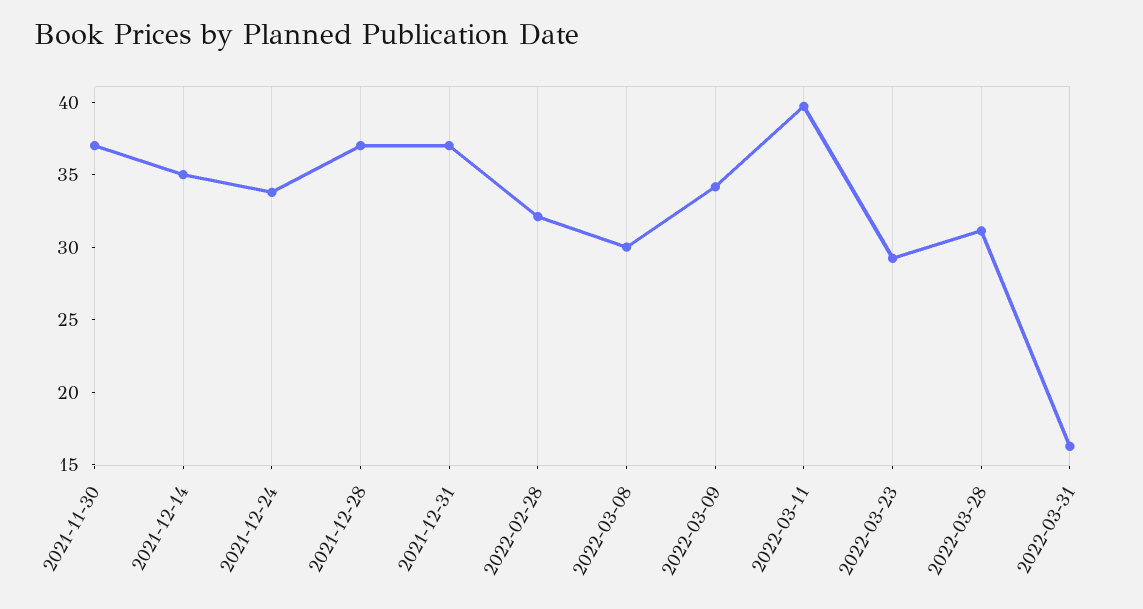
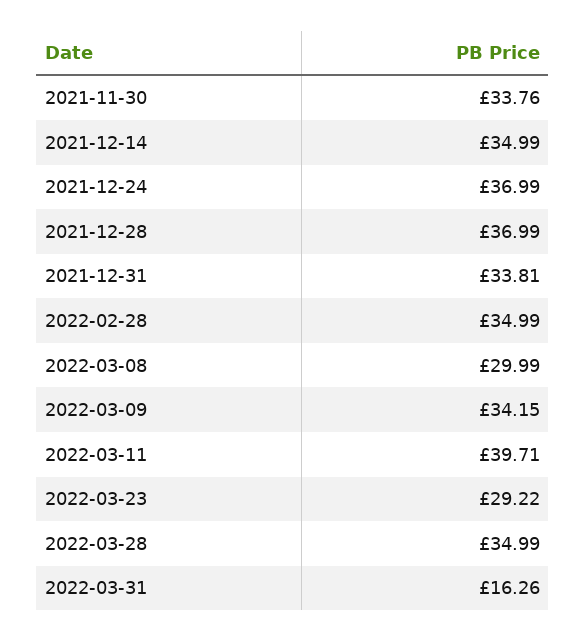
  {
-   "2021-11-30": 37,
+   "2021-11-30": 33.76,
    "2021-12-14": 34.99,
-   "2021-12-24": 34,
+   "2021-12-24": 36.99,
    "2021-12-28": 36.99,
-   "2021-12-31": 37,
+   "2021-12-31": 33.81,
-   "2022-02-28": 32,
+   "2022-02-28": 34.99,
    "2022-03-08": 29.99,
    "2022-03-09": 34.15,
    "2022-03-11": 39.71,
    "2022-03-23": 29.22,
-   "2022-03-28": 31,
+   "2022-03-28": 34.99,
    "2022-03-31": 16.26
  }

